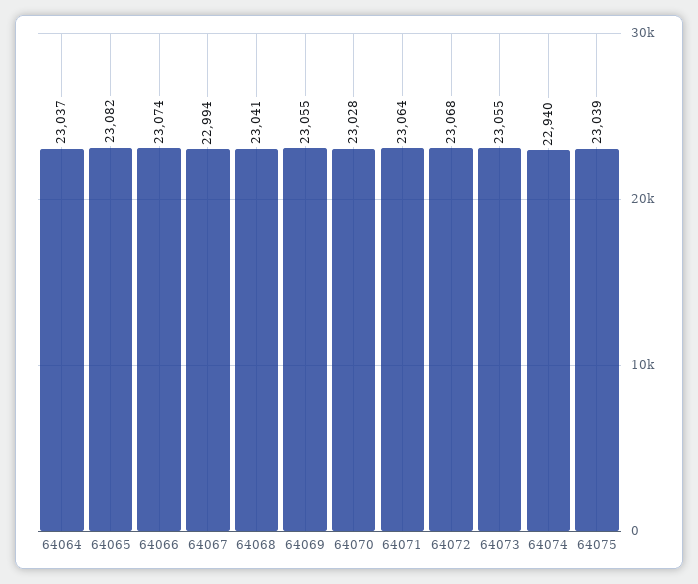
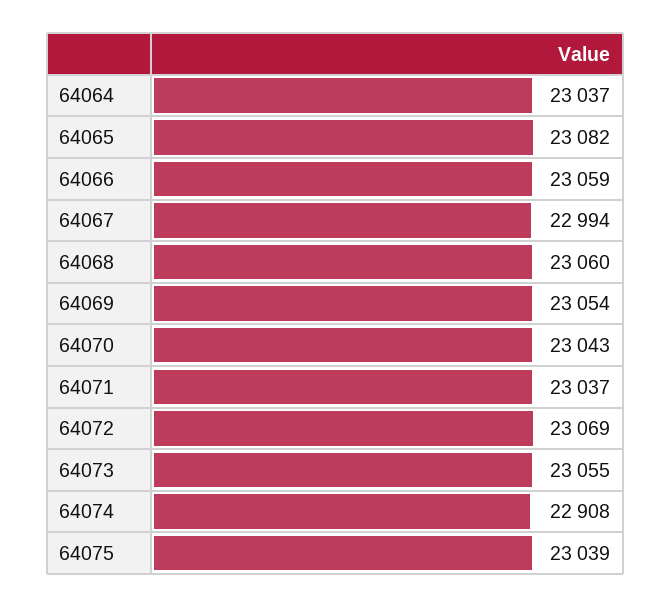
  {
    "64064": 23037,
    "64065": 23082,
-   "64066": 23074,
+   "64066": 23059,
    "64067": 22994,
-   "64068": 23041,
+   "64068": 23060,
-   "64069": 23055,
+   "64069": 23054,
-   "64070": 23028,
+   "64070": 23043,
-   "64071": 23064,
+   "64071": 23037,
-   "64072": 23068,
+   "64072": 23069,
    "64073": 23055,
-   "64074": 22940,
+   "64074": 22908,
    "64075": 23039
  }

